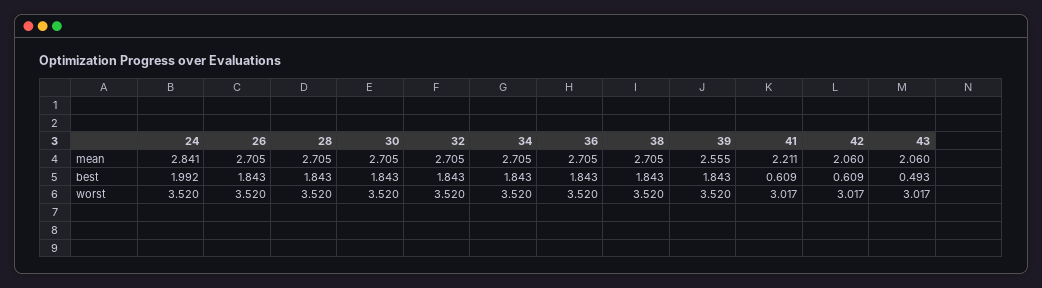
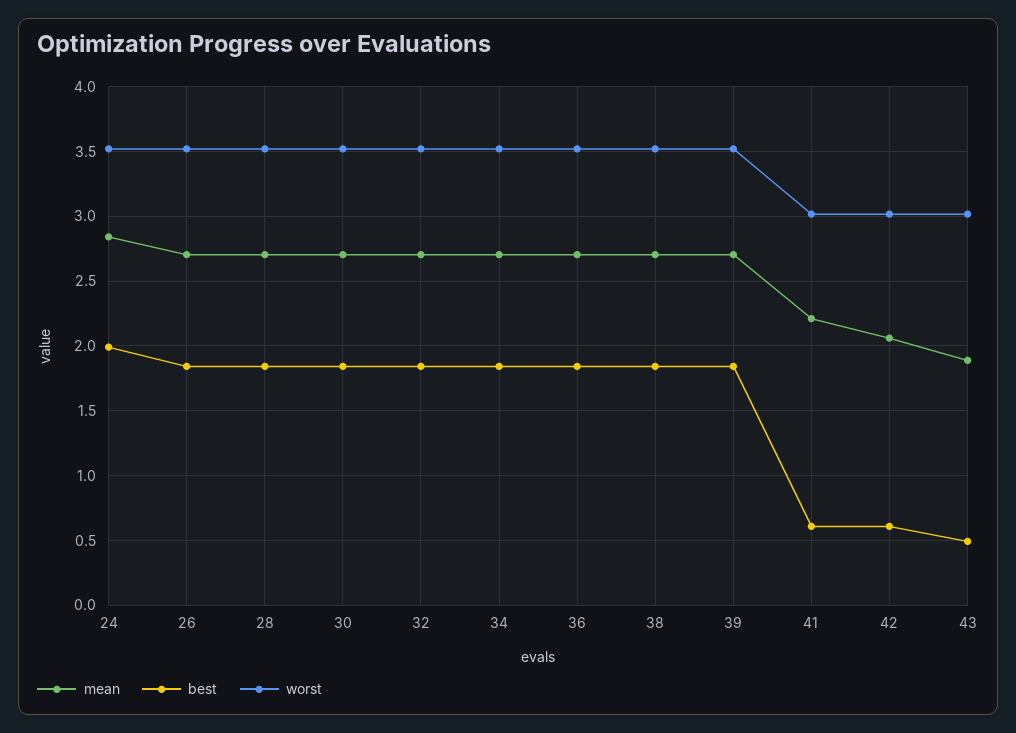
  {
    "mean": {
      "24": 2.841,
      "26": 2.705,
      "28": 2.705,
      "30": 2.705,
      "32": 2.705,
      "34": 2.705,
      "36": 2.705,
      "38": 2.705,
-     "39": 2.555,
+     "39": 2.7,
      "41": 2.211,
      "42": 2.06,
-     "43": 2.06
+     "43": 1.9
    },
    "best": {
      "24": 1.992,
      "26": 1.843,
      "28": 1.843,
      "30": 1.843,
      "32": 1.843,
      "34": 1.843,
      "36": 1.843,
      "38": 1.843,
      "39": 1.843,
      "41": 0.609,
      "42": 0.609,
      "43": 0.493
    },
    "worst": {
      "24": 3.52,
      "26": 3.52,
      "28": 3.52,
      "30": 3.52,
      "32": 3.52,
      "34": 3.52,
      "36": 3.52,
      "38": 3.52,
      "39": 3.52,
      "41": 3.017,
      "42": 3.017,
      "43": 3.017
    }
  }

